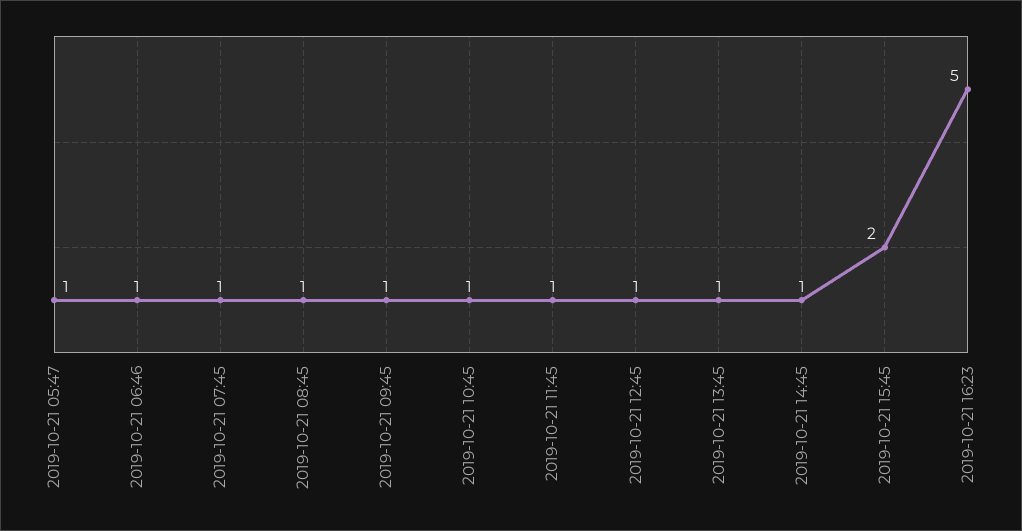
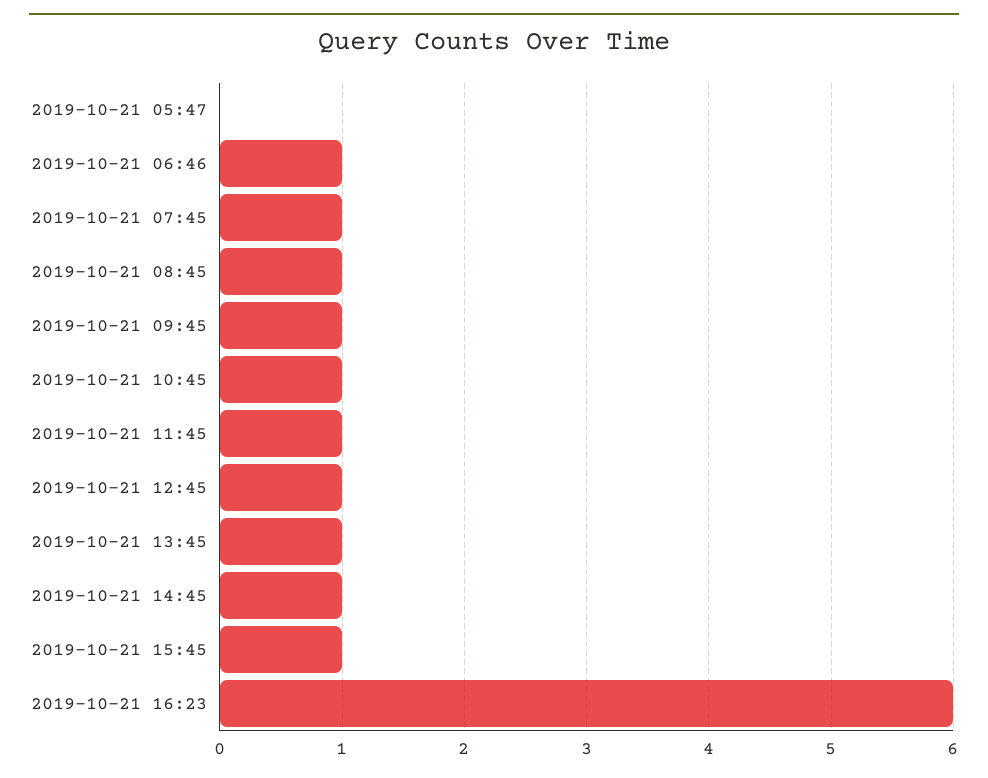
  {
-   "2019-10-21 05:47": 1,
+   "2019-10-21 05:47": 0,
    "2019-10-21 06:46": 1,
    "2019-10-21 07:45": 1,
    "2019-10-21 08:45": 1,
    "2019-10-21 09:45": 1,
    "2019-10-21 10:45": 1,
    "2019-10-21 11:45": 1,
    "2019-10-21 12:45": 1,
    "2019-10-21 13:45": 1,
    "2019-10-21 14:45": 1,
-   "2019-10-21 15:45": 2,
+   "2019-10-21 15:45": 1,
-   "2019-10-21 16:23": 5
+   "2019-10-21 16:23": 6
  }

